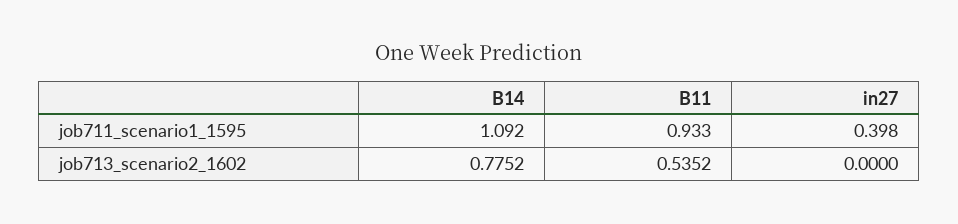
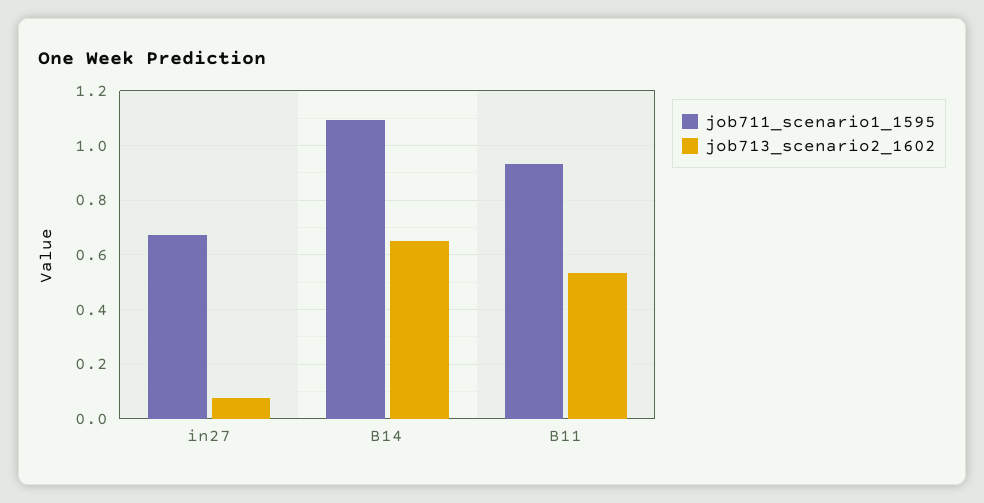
  {
    "job711_scenario1_1595": {
      "B14": 1.092,
      "B11": 0.933,
-     "in27": 0.398
+     "in27": 0.675
    },
    "job713_scenario2_1602": {
-     "B14": 0.7752,
+     "B14": 0.65,
      "B11": 0.5352,
-     "in27": 0
+     "in27": 0.075
    }
  }

